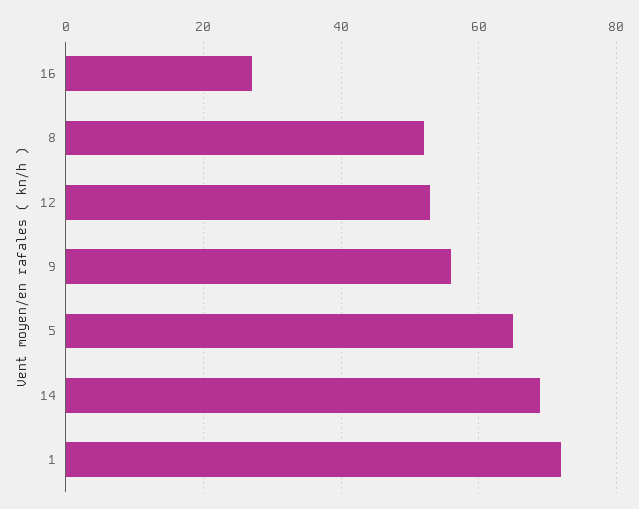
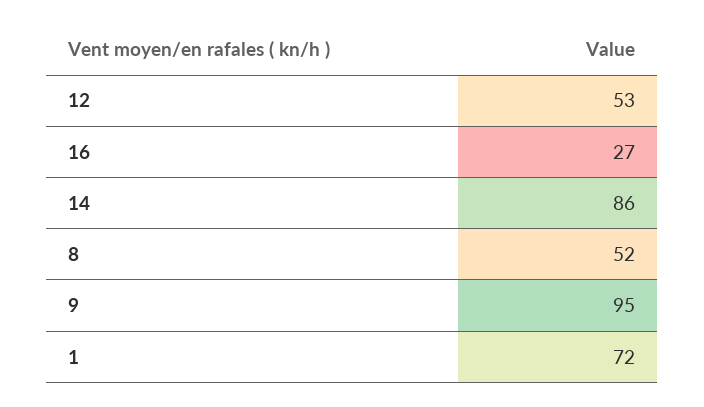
  {
    "16": 27,
    "8": 52,
    "12": 53,
-   "9": 55,
+   "9": 95,
-   "5": 65,
-   "14": 70,
+   "14": 86,
    "1": 72
  }

